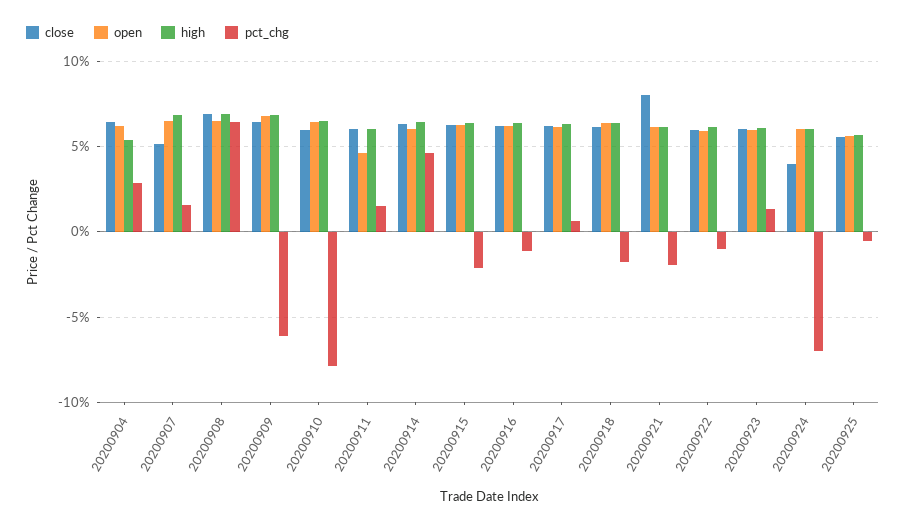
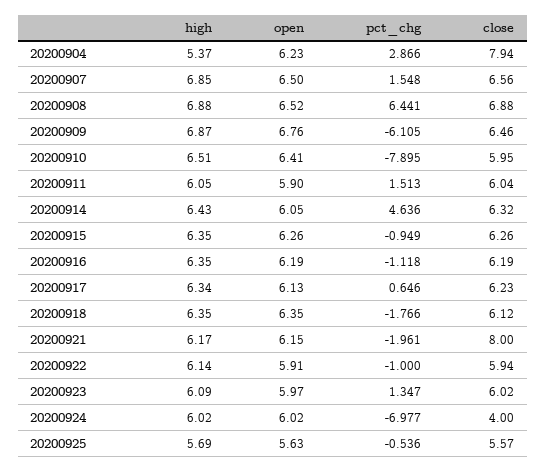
  {
    "close": {
-     "20200904": 6.5,
+     "20200904": 7.94,
-     "20200907": 5,
+     "20200907": 6.56,
      "20200908": 6.88,
      "20200909": 6.46,
      "20200910": 5.95,
      "20200911": 6.04,
      "20200914": 6.32,
      "20200915": 6.26,
      "20200916": 6.19,
      "20200917": 6.23,
      "20200918": 6.12,
      "20200921": 8,
      "20200922": 5.94,
      "20200923": 6.02,
      "20200924": 4,
      "20200925": 5.57
    },
    "open": {
      "20200904": 6.23,
      "20200907": 6.5,
      "20200908": 6.52,
      "20200909": 6.76,
      "20200910": 6.41,
-     "20200911": 4.5,
+     "20200911": 5.9,
      "20200914": 6.05,
      "20200915": 6.26,
      "20200916": 6.19,
      "20200917": 6.13,
      "20200918": 6.35,
      "20200921": 6.15,
      "20200922": 5.91,
      "20200923": 5.97,
      "20200924": 6.02,
      "20200925": 5.63
    },
    "high": {
      "20200904": 5.37,
      "20200907": 6.85,
      "20200908": 6.88,
      "20200909": 6.87,
      "20200910": 6.51,
      "20200911": 6.05,
      "20200914": 6.43,
      "20200915": 6.35,
      "20200916": 6.35,
      "20200917": 6.34,
      "20200918": 6.35,
      "20200921": 6.17,
      "20200922": 6.14,
      "20200923": 6.09,
      "20200924": 6.02,
      "20200925": 5.69
    },
    "pct_chg": {
      "20200904": 2.866,
      "20200907": 1.548,
      "20200908": 6.441,
      "20200909": -6.105,
      "20200910": -7.895,
      "20200911": 1.513,
      "20200914": 4.636,
-     "20200915": -2,
+     "20200915": -0.949,
      "20200916": -1.118,
      "20200917": 0.646,
      "20200918": -1.766,
      "20200921": -1.961,
      "20200922": -1,
      "20200923": 1.347,
      "20200924": -6.977,
      "20200925": -0.536
    }
  }

